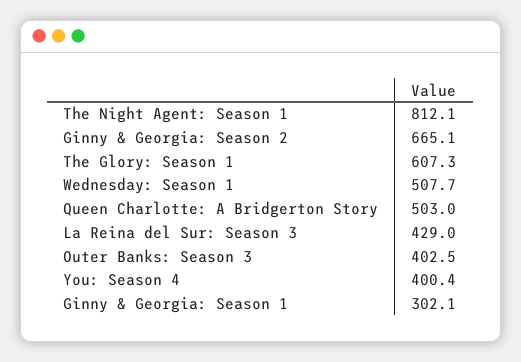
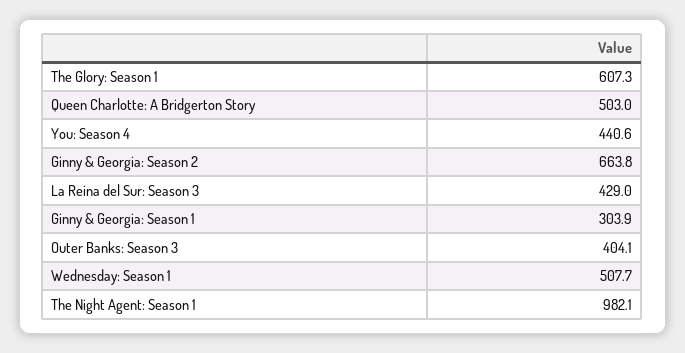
  {
-   "The Night Agent: Season 1": 812.1,
+   "The Night Agent: Season 1": 982.1,
-   "Ginny & Georgia: Season 2": 665.1,
+   "Ginny & Georgia: Season 2": 663.8,
    "The Glory: Season 1": 607.3,
    "Wednesday: Season 1": 507.7,
    "Queen Charlotte: A Bridgerton Story": 503,
    "La Reina del Sur: Season 3": 429,
-   "Outer Banks: Season 3": 402.5,
+   "Outer Banks: Season 3": 404.1,
-   "You: Season 4": 400.4,
+   "You: Season 4": 440.6,
-   "Ginny & Georgia: Season 1": 302.1
+   "Ginny & Georgia: Season 1": 303.9
  }

